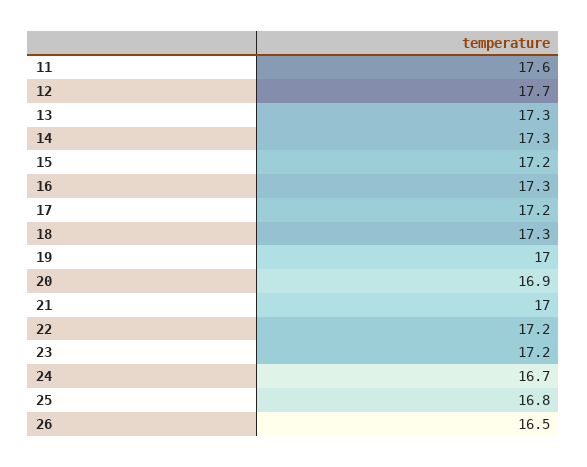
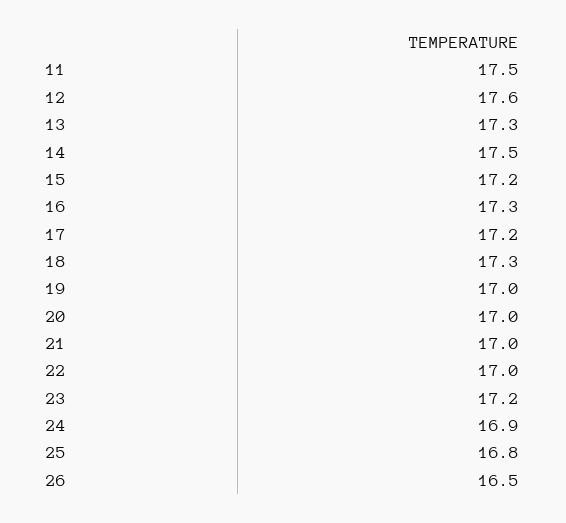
  {
-   "11": 17.6,
+   "11": 17.5,
-   "12": 17.7,
+   "12": 17.6,
    "13": 17.3,
-   "14": 17.3,
+   "14": 17.5,
    "15": 17.2,
    "16": 17.3,
    "17": 17.2,
    "18": 17.3,
    "19": 17,
-   "20": 16.9,
+   "20": 17,
    "21": 17,
-   "22": 17.2,
+   "22": 17,
    "23": 17.2,
-   "24": 16.7,
+   "24": 16.9,
    "25": 16.8,
    "26": 16.5
  }

